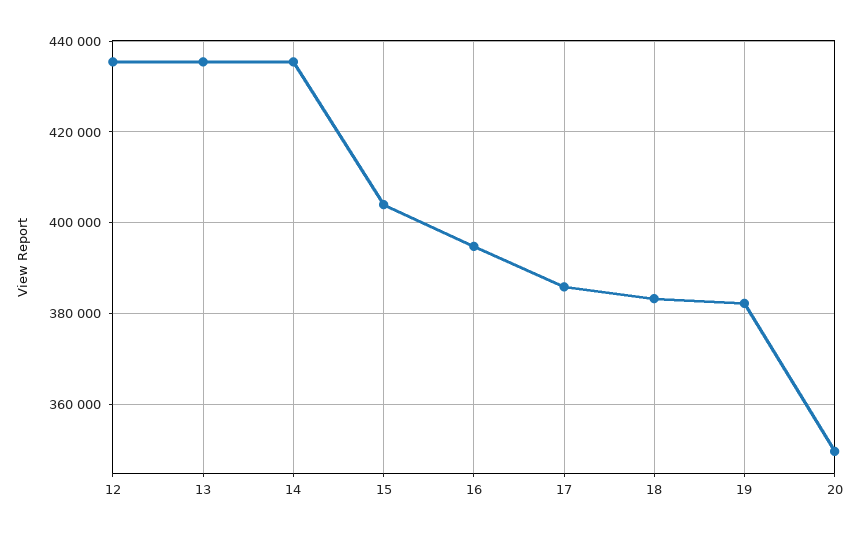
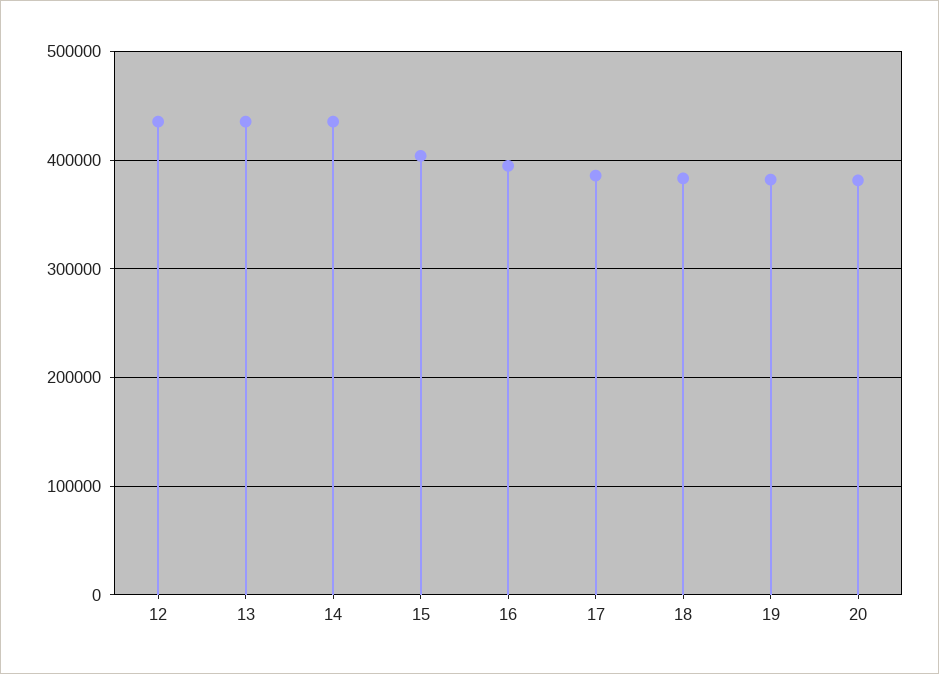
  {
    "12": 436000,
    "13": 436000,
    "14": 436000,
    "15": 404000,
    "16": 394000,
    "17": 386000,
    "18": 384000,
    "19": 382000,
-   "20": 350000
+   "20": 380000
  }

